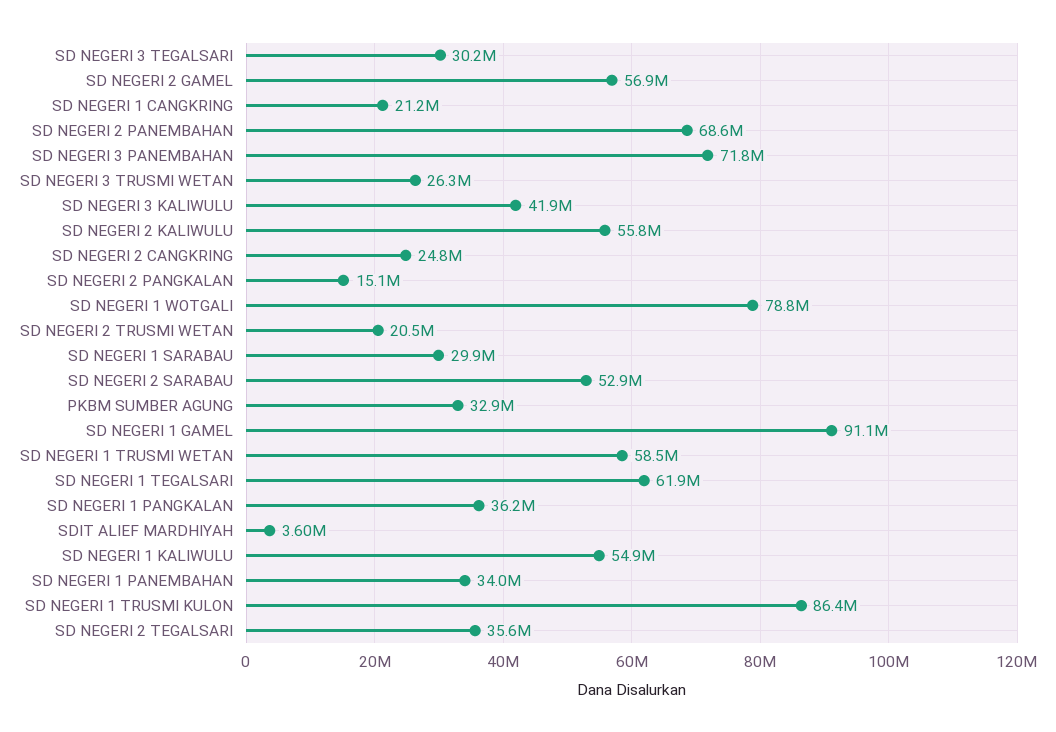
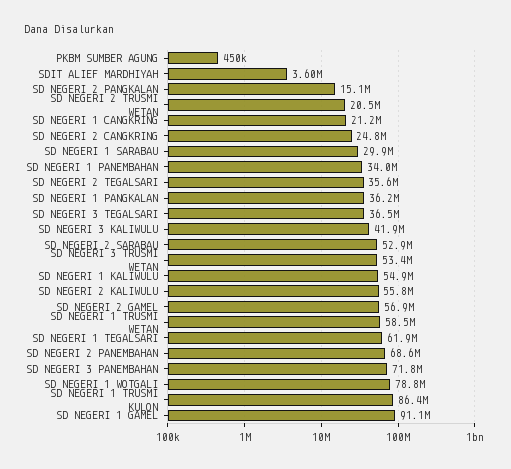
  {
-   "SD NEGERI 3 TEGALSARI": 30200000,
+   "SD NEGERI 3 TEGALSARI": 36500000,
    "SD NEGERI 2 GAMEL": 56900000,
    "SD NEGERI 1 CANGKRING": 21200000,
    "SD NEGERI 2 PANEMBAHAN": 68600000,
    "SD NEGERI 3 PANEMBAHAN": 71800000,
-   "SD NEGERI 3 TRUSMI WETAN": 26300000,
+   "SD NEGERI 3 TRUSMI WETAN": 53400000,
    "SD NEGERI 3 KALIWULU": 41900000,
    "SD NEGERI 2 KALIWULU": 55800000,
    "SD NEGERI 2 CANGKRING": 24800000,
    "SD NEGERI 2 PANGKALAN": 15100000,
    "SD NEGERI 1 WOTGALI": 78800000,
    "SD NEGERI 2 TRUSMI WETAN": 20500000,
    "SD NEGERI 1 SARABAU": 29900000,
    "SD NEGERI 2 SARABAU": 52900000,
-   "PKBM SUMBER AGUNG": 32900000,
+   "PKBM SUMBER AGUNG": 450000,
    "SD NEGERI 1 GAMEL": 91100000,
    "SD NEGERI 1 TRUSMI WETAN": 58500000,
    "SD NEGERI 1 TEGALSARI": 61900000,
    "SD NEGERI 1 PANGKALAN": 36200000,
    "SDIT ALIEF MARDHIYAH": 3600000,
    "SD NEGERI 1 KALIWULU": 54900000,
    "SD NEGERI 1 PANEMBAHAN": 34000000,
    "SD NEGERI 1 TRUSMI KULON": 86400000,
    "SD NEGERI 2 TEGALSARI": 35600000
  }

